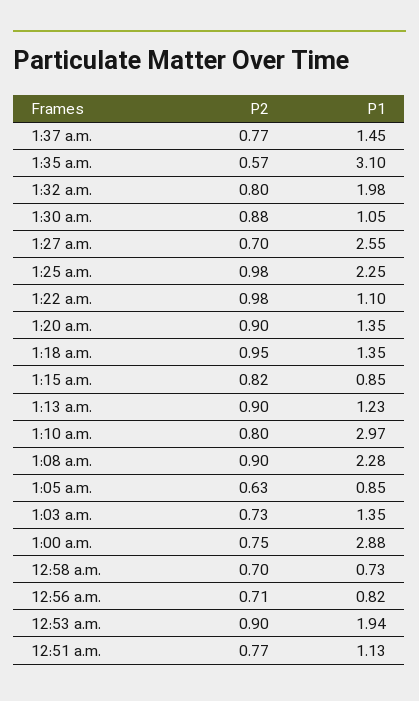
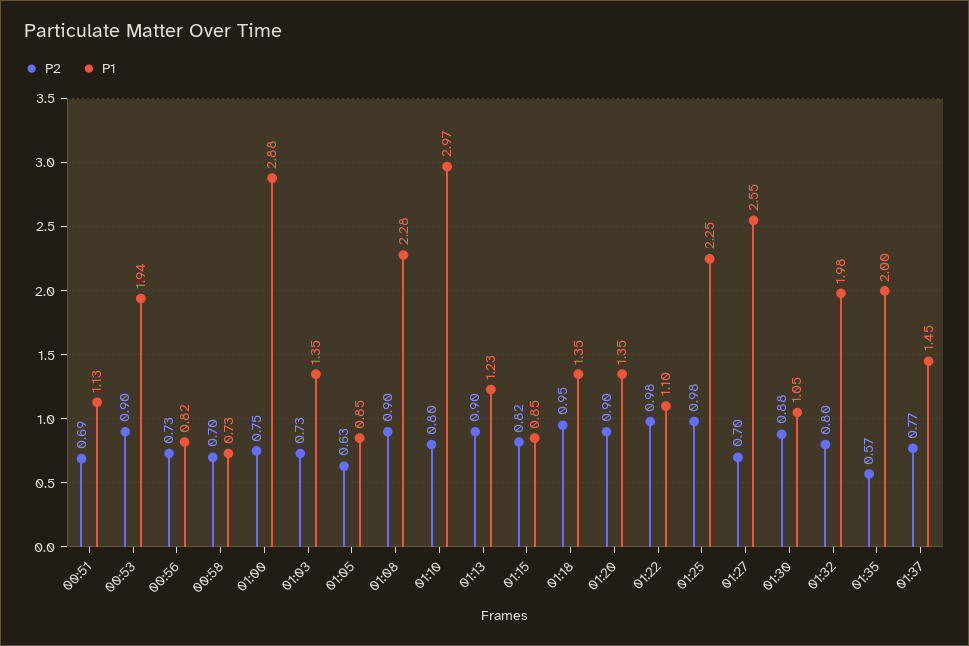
  {
    "P2": {
      "1:37 a.m.": 0.77,
      "1:35 a.m.": 0.57,
      "1:32 a.m.": 0.8,
      "1:30 a.m.": 0.88,
      "1:27 a.m.": 0.7,
      "1:25 a.m.": 0.98,
      "1:22 a.m.": 0.98,
      "1:20 a.m.": 0.9,
      "1:18 a.m.": 0.95,
      "1:15 a.m.": 0.82,
      "1:13 a.m.": 0.9,
      "1:10 a.m.": 0.8,
      "1:08 a.m.": 0.9,
      "1:05 a.m.": 0.63,
      "1:03 a.m.": 0.73,
      "1:00 a.m.": 0.75,
      "12:58 a.m.": 0.7,
-     "12:56 a.m.": 0.71,
+     "12:56 a.m.": 0.73,
      "12:53 a.m.": 0.9,
-     "12:51 a.m.": 0.77
+     "12:51 a.m.": 0.69
    },
    "P1": {
      "1:37 a.m.": 1.45,
-     "1:35 a.m.": 3.1,
+     "1:35 a.m.": 2,
      "1:32 a.m.": 1.98,
      "1:30 a.m.": 1.05,
      "1:27 a.m.": 2.55,
      "1:25 a.m.": 2.25,
      "1:22 a.m.": 1.1,
      "1:20 a.m.": 1.35,
      "1:18 a.m.": 1.35,
      "1:15 a.m.": 0.85,
      "1:13 a.m.": 1.23,
      "1:10 a.m.": 2.97,
      "1:08 a.m.": 2.28,
      "1:05 a.m.": 0.85,
      "1:03 a.m.": 1.35,
      "1:00 a.m.": 2.88,
      "12:58 a.m.": 0.73,
      "12:56 a.m.": 0.82,
      "12:53 a.m.": 1.94,
      "12:51 a.m.": 1.13
    }
  }

